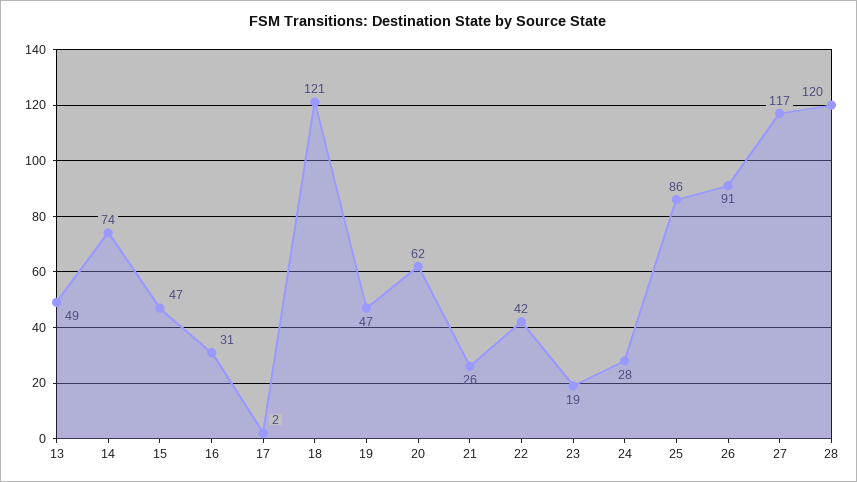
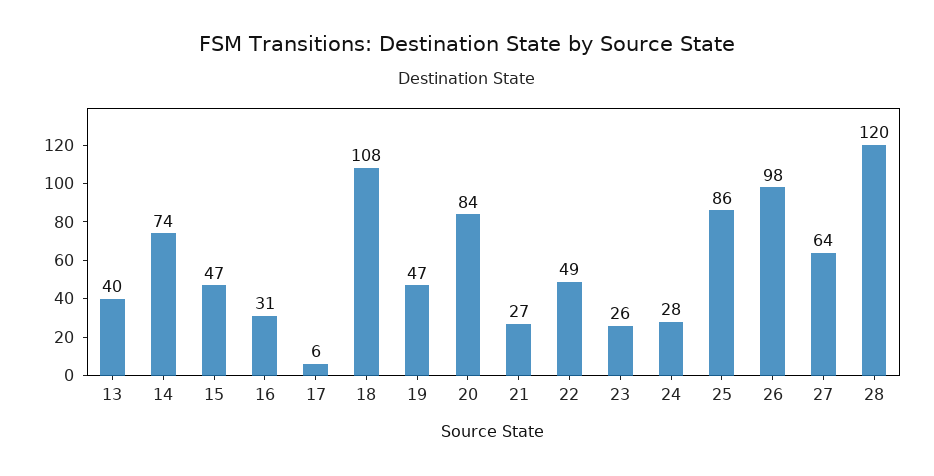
  {
-   "13": 49,
+   "13": 40,
    "14": 74,
    "15": 47,
    "16": 31,
-   "17": 2,
+   "17": 6,
-   "18": 121,
+   "18": 108,
    "19": 47,
-   "20": 62,
+   "20": 84,
-   "21": 26,
+   "21": 27,
-   "22": 42,
+   "22": 49,
-   "23": 19,
+   "23": 26,
    "24": 28,
    "25": 86,
-   "26": 91,
+   "26": 98,
-   "27": 117,
+   "27": 64,
    "28": 120
  }

